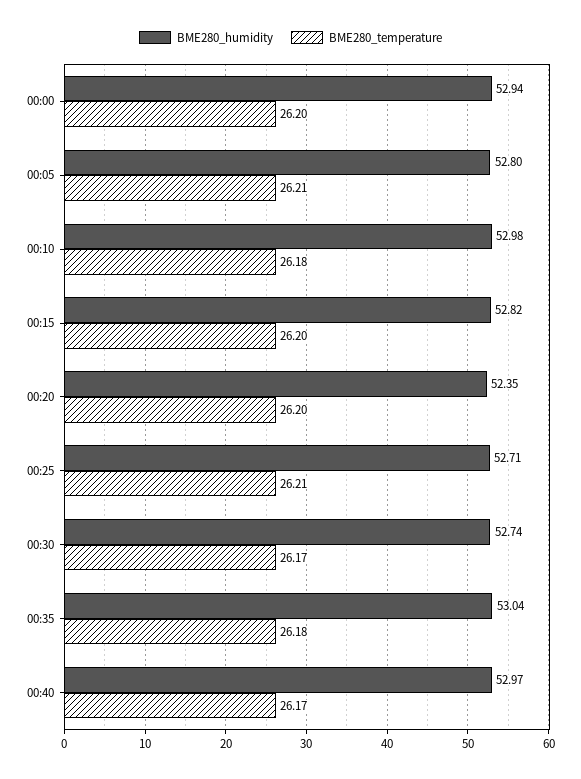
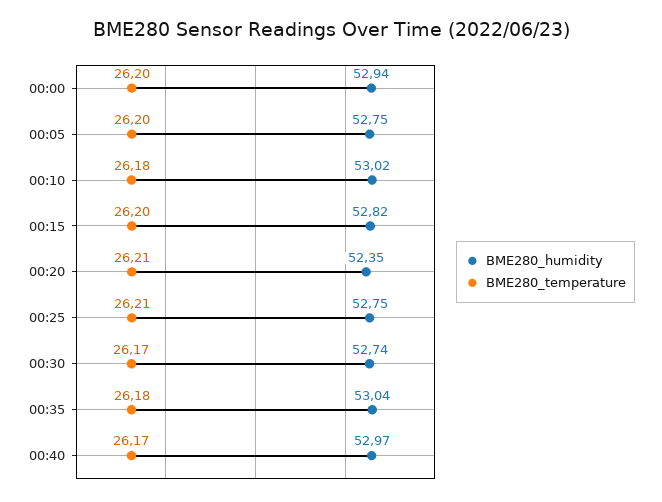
  {
    "BME280_humidity": {
      "00:00": 52.94,
-     "00:05": 52.8,
+     "00:05": 52.75,
-     "00:10": 52.98,
+     "00:10": 53.02,
      "00:15": 52.82,
      "00:20": 52.35,
-     "00:25": 52.71,
+     "00:25": 52.75,
      "00:30": 52.74,
      "00:35": 53.04,
      "00:40": 52.97
    },
    "BME280_temperature": {
      "00:00": 26.2,
-     "00:05": 26.21,
+     "00:05": 26.2,
      "00:10": 26.18,
      "00:15": 26.2,
-     "00:20": 26.2,
+     "00:20": 26.21,
      "00:25": 26.21,
      "00:30": 26.17,
      "00:35": 26.18,
      "00:40": 26.17
    }
  }

